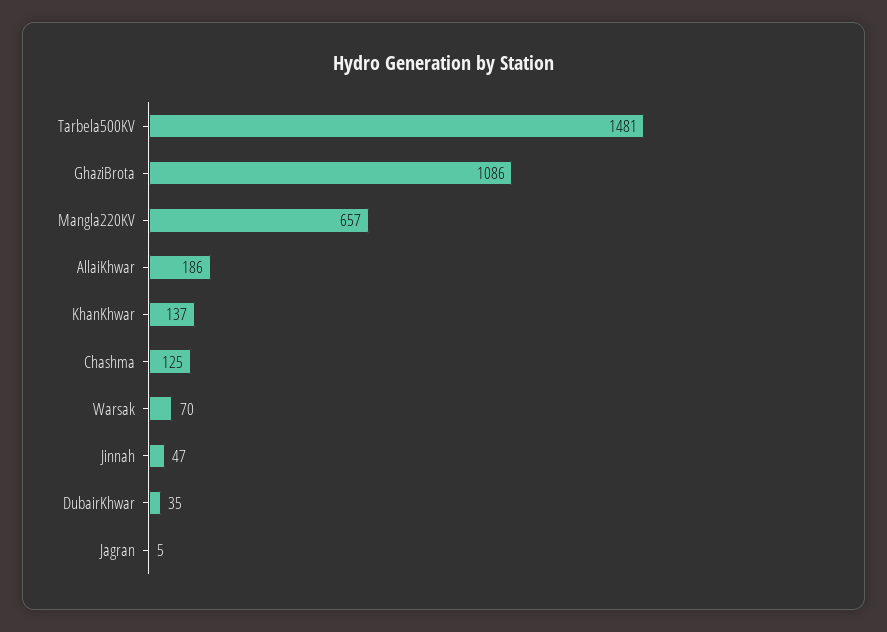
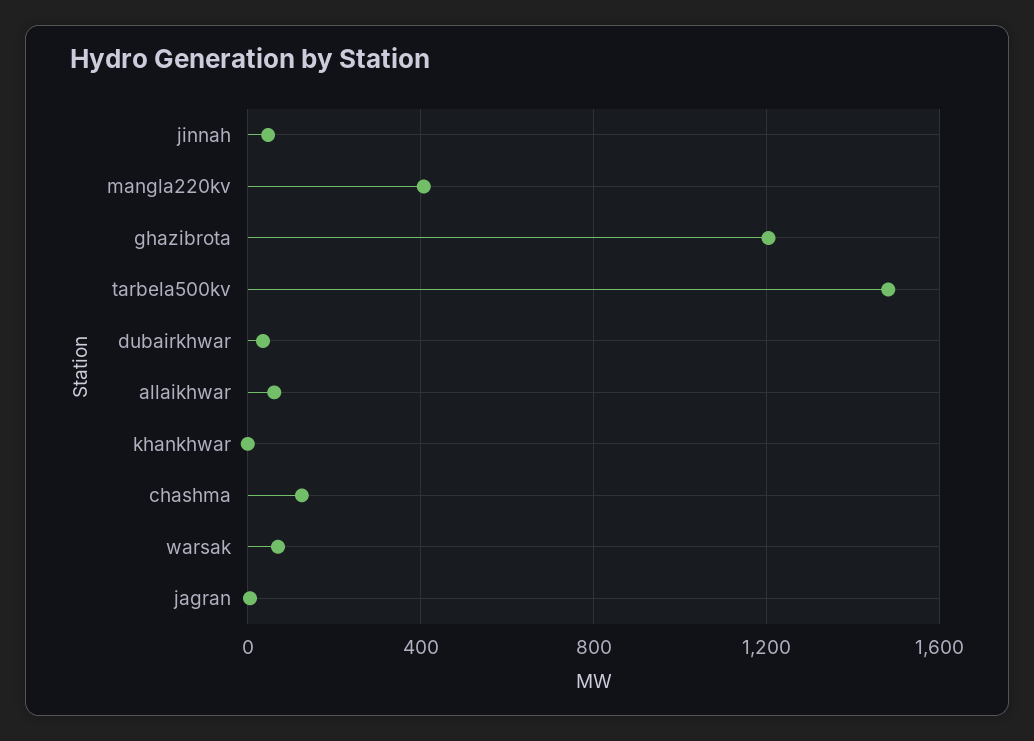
  {
    "Tarbela500KV": 1481,
-   "GhaziBrota": 1086,
+   "GhaziBrota": 1200,
-   "Mangla220KV": 657,
+   "Mangla220KV": 400,
-   "AllaiKhwar": 186,
+   "AllaiKhwar": 50,
-   "KhanKhwar": 137,
+   "KhanKhwar": 0,
    "Chashma": 125,
    "Warsak": 70,
    "Jinnah": 47,
    "DubairKhwar": 35,
    "Jagran": 5
  }

